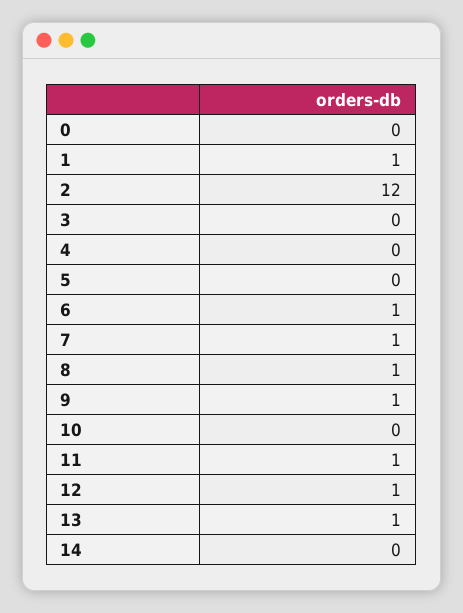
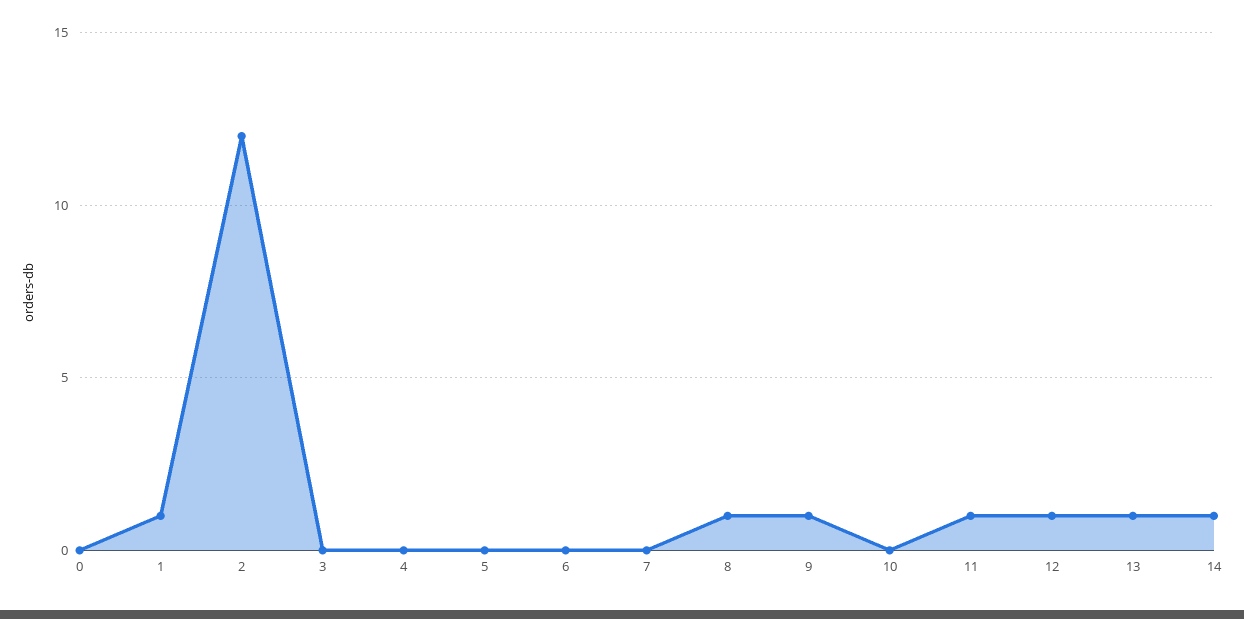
  {
    "0": 0,
    "1": 1,
    "2": 12,
    "3": 0,
    "4": 0,
    "5": 0,
-   "6": 1,
+   "6": 0,
-   "7": 1,
+   "7": 0,
    "8": 1,
    "9": 1,
    "10": 0,
    "11": 1,
    "12": 1,
    "13": 1,
-   "14": 0
+   "14": 1
  }

